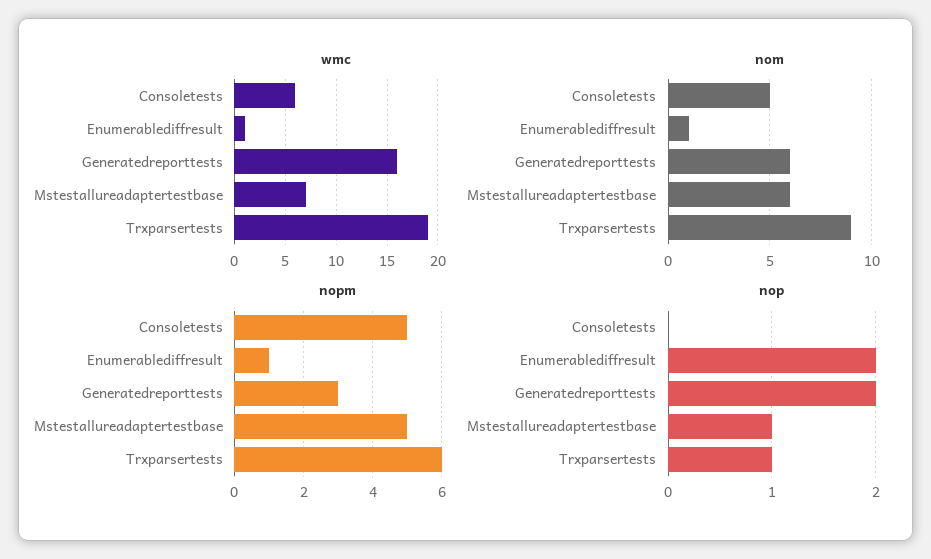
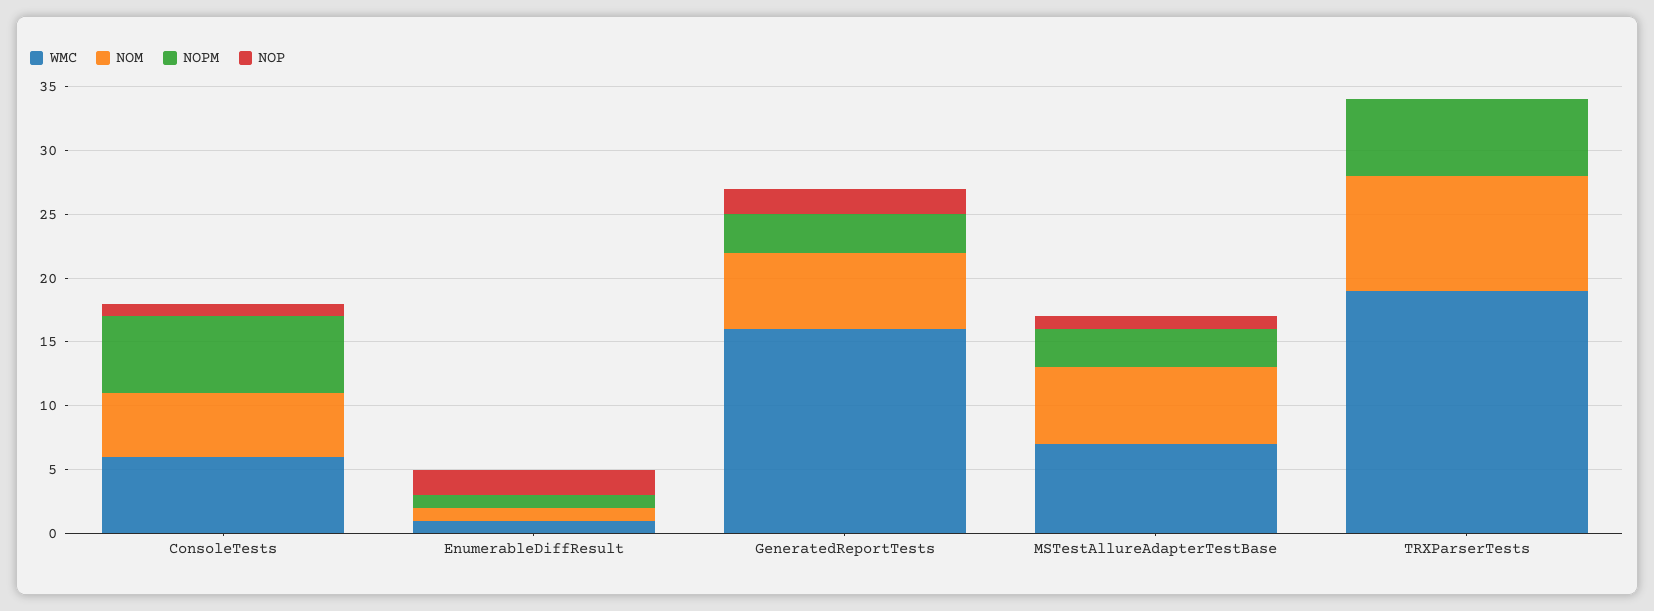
  {
    "wmc": {
      "Consoletests": 6,
      "Enumerablediffresult": 1,
      "Generatedreporttests": 16,
      "Mstestallureadaptertestbase": 7,
      "Trxparsertests": 19
    },
    "nom": {
      "Consoletests": 5,
      "Enumerablediffresult": 1,
      "Generatedreporttests": 6,
      "Mstestallureadaptertestbase": 6,
      "Trxparsertests": 9
    },
    "nopm": {
-     "Consoletests": 5,
+     "Consoletests": 6,
      "Enumerablediffresult": 1,
      "Generatedreporttests": 3,
-     "Mstestallureadaptertestbase": 5,
+     "Mstestallureadaptertestbase": 3,
      "Trxparsertests": 6
    },
    "nop": {
-     "Consoletests": 0,
+     "Consoletests": 1,
      "Enumerablediffresult": 2,
      "Generatedreporttests": 2,
      "Mstestallureadaptertestbase": 1,
-     "Trxparsertests": 1
+     "Trxparsertests": 0
    }
  }

